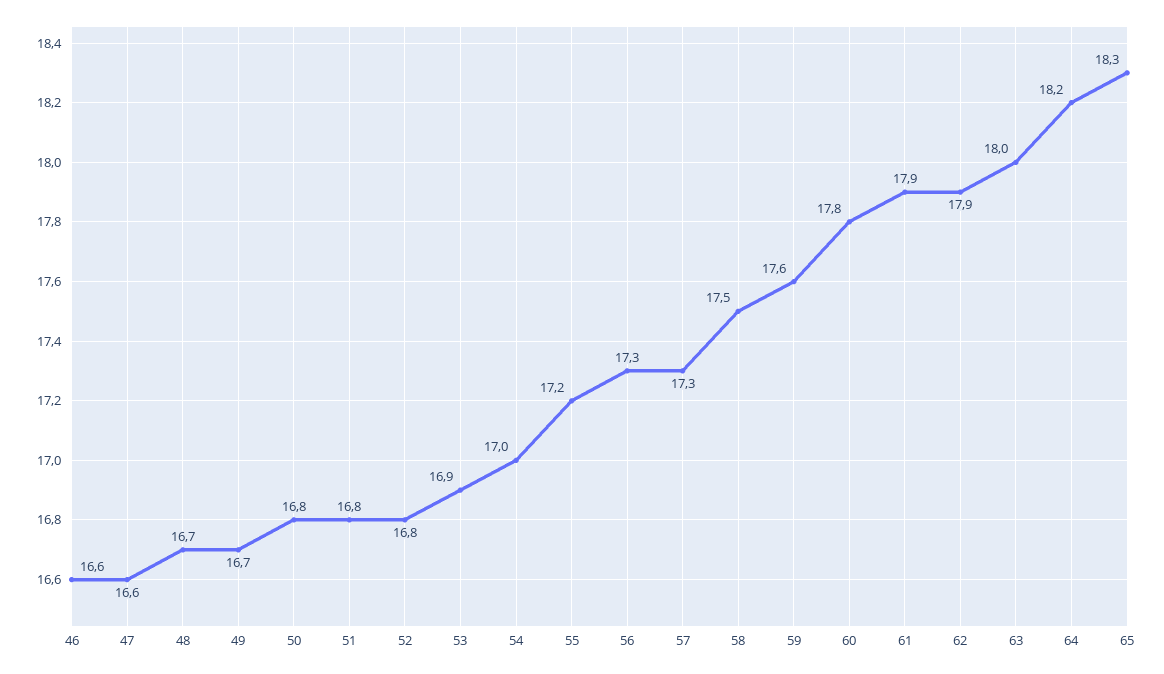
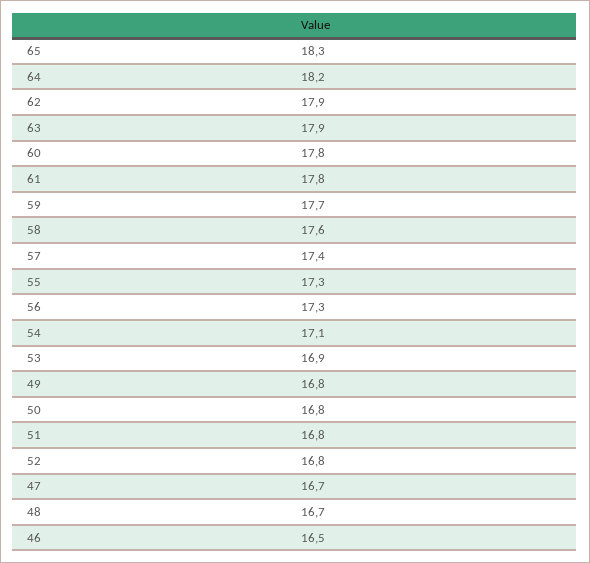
  {
-   "46": 16.6,
+   "46": 16.5,
-   "47": 16.6,
+   "47": 16.7,
    "48": 16.7,
-   "49": 16.7,
+   "49": 16.8,
    "50": 16.8,
    "51": 16.8,
    "52": 16.8,
    "53": 16.9,
-   "54": 17,
+   "54": 17.1,
-   "55": 17.2,
+   "55": 17.3,
    "56": 17.3,
-   "57": 17.3,
+   "57": 17.4,
-   "58": 17.5,
+   "58": 17.6,
-   "59": 17.6,
+   "59": 17.7,
    "60": 17.8,
-   "61": 17.9,
+   "61": 17.8,
    "62": 17.9,
-   "63": 18,
+   "63": 17.9,
    "64": 18.2,
    "65": 18.3
  }

